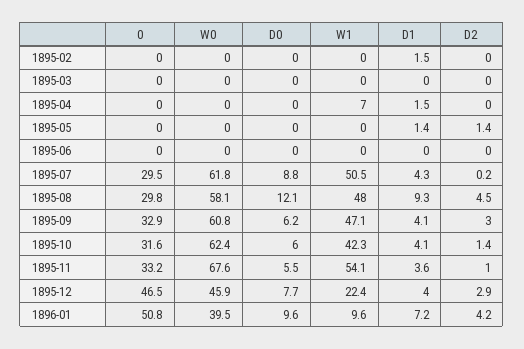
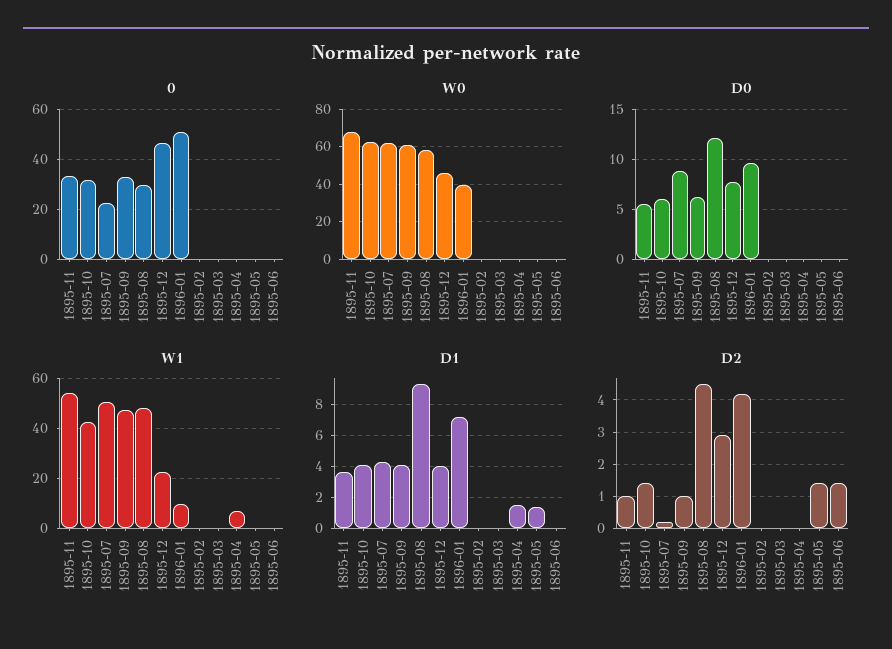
  {
    "0": {
      "1895-02": 0,
      "1895-03": 0,
      "1895-04": 0,
      "1895-05": 0,
      "1895-06": 0,
-     "1895-07": 29.5,
+     "1895-07": 22.5,
      "1895-08": 29.8,
      "1895-09": 32.9,
      "1895-10": 31.6,
      "1895-11": 33.2,
      "1895-12": 46.5,
      "1896-01": 50.8
    },
    "W0": {
      "1895-02": 0,
      "1895-03": 0,
      "1895-04": 0,
      "1895-05": 0,
      "1895-06": 0,
      "1895-07": 61.8,
      "1895-08": 58.1,
      "1895-09": 60.8,
      "1895-10": 62.4,
      "1895-11": 67.6,
      "1895-12": 45.9,
      "1896-01": 39.5
    },
    "D0": {
      "1895-02": 0,
      "1895-03": 0,
      "1895-04": 0,
      "1895-05": 0,
      "1895-06": 0,
      "1895-07": 8.8,
      "1895-08": 12.1,
      "1895-09": 6.2,
      "1895-10": 6,
      "1895-11": 5.5,
      "1895-12": 7.7,
      "1896-01": 9.6
    },
    "W1": {
      "1895-02": 0,
      "1895-03": 0,
      "1895-04": 7,
      "1895-05": 0,
      "1895-06": 0,
      "1895-07": 50.5,
      "1895-08": 48,
      "1895-09": 47.1,
      "1895-10": 42.3,
      "1895-11": 54.1,
      "1895-12": 22.4,
      "1896-01": 9.6
    },
    "D1": {
-     "1895-02": 1.5,
+     "1895-02": 0,
      "1895-03": 0,
      "1895-04": 1.5,
      "1895-05": 1.4,
      "1895-06": 0,
      "1895-07": 4.3,
      "1895-08": 9.3,
      "1895-09": 4.1,
      "1895-10": 4.1,
      "1895-11": 3.6,
      "1895-12": 4,
      "1896-01": 7.2
    },
    "D2": {
      "1895-02": 0,
      "1895-03": 0,
      "1895-04": 0,
      "1895-05": 1.4,
-     "1895-06": 0,
+     "1895-06": 1.5,
      "1895-07": 0.2,
      "1895-08": 4.5,
-     "1895-09": 3,
+     "1895-09": 1,
      "1895-10": 1.4,
      "1895-11": 1,
      "1895-12": 2.9,
      "1896-01": 4.2
    }
  }

